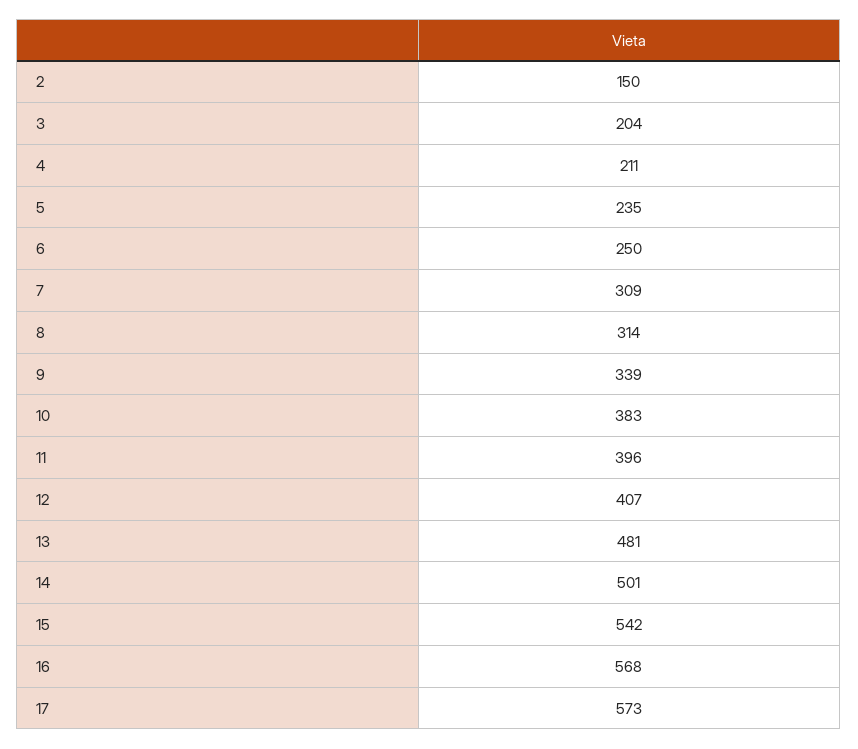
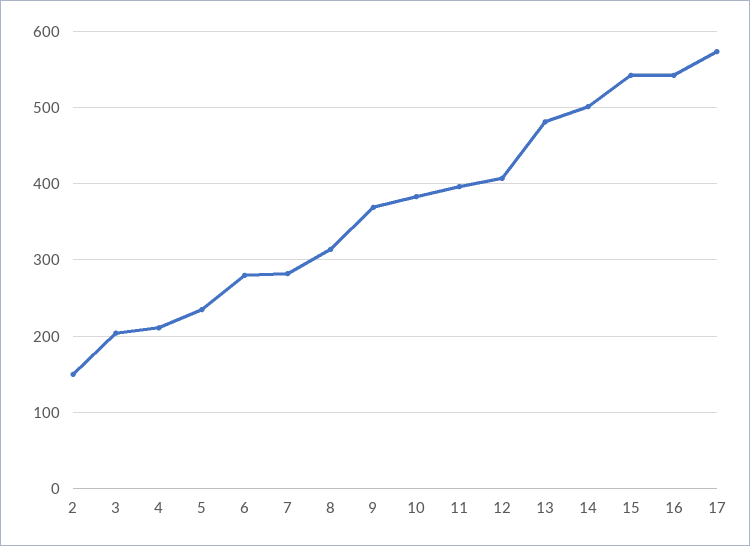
  {
    "2": 150,
    "3": 204,
    "4": 211,
    "5": 235,
-   "6": 250,
+   "6": 280,
-   "7": 309,
+   "7": 280,
    "8": 314,
-   "9": 339,
+   "9": 370,
    "10": 383,
    "11": 396,
    "12": 407,
    "13": 481,
    "14": 501,
    "15": 542,
-   "16": 568,
+   "16": 540,
    "17": 573
  }

